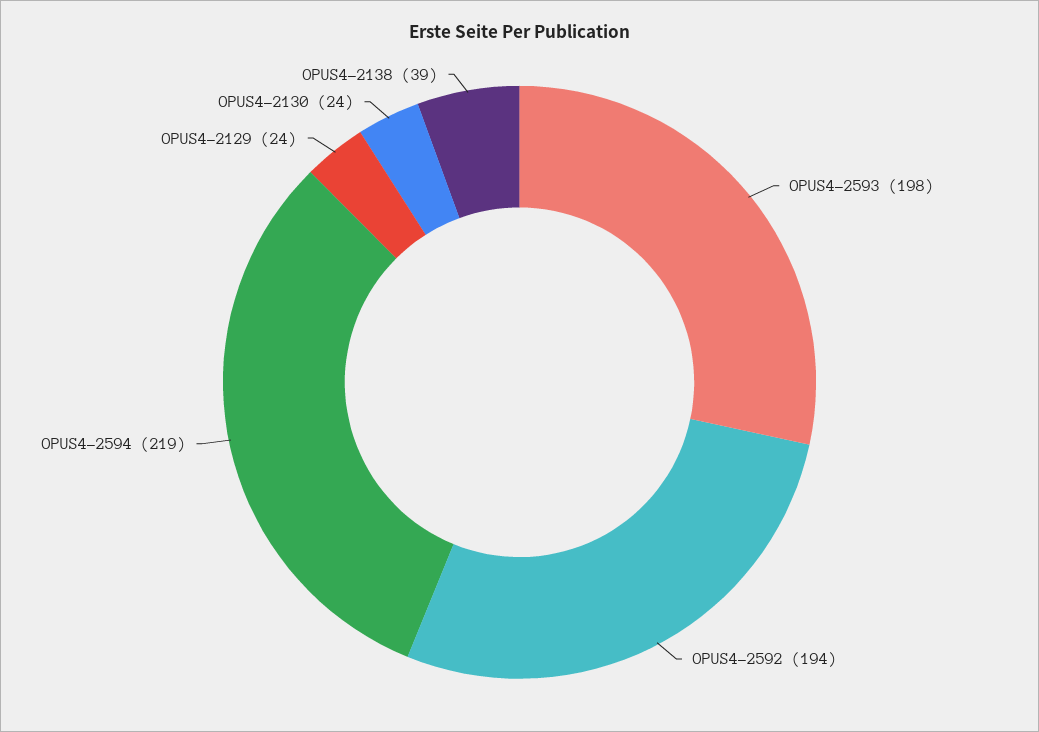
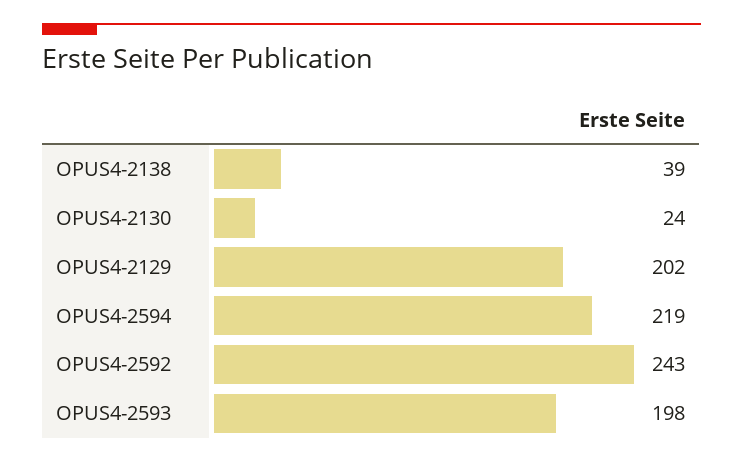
  {
    "OPUS4-2593": 198,
-   "OPUS4-2592": 194,
+   "OPUS4-2592": 243,
    "OPUS4-2594": 219,
-   "OPUS4-2129": 24,
+   "OPUS4-2129": 202,
    "OPUS4-2130": 24,
    "OPUS4-2138": 39
  }

